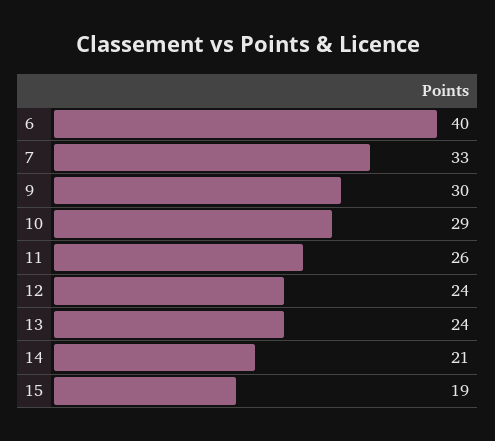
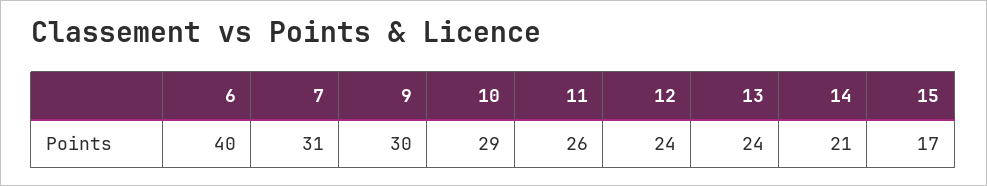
  {
    "6": 40,
-   "7": 33,
+   "7": 31,
    "9": 30,
    "10": 29,
    "11": 26,
    "12": 24,
    "13": 24,
    "14": 21,
-   "15": 19
+   "15": 17
  }

